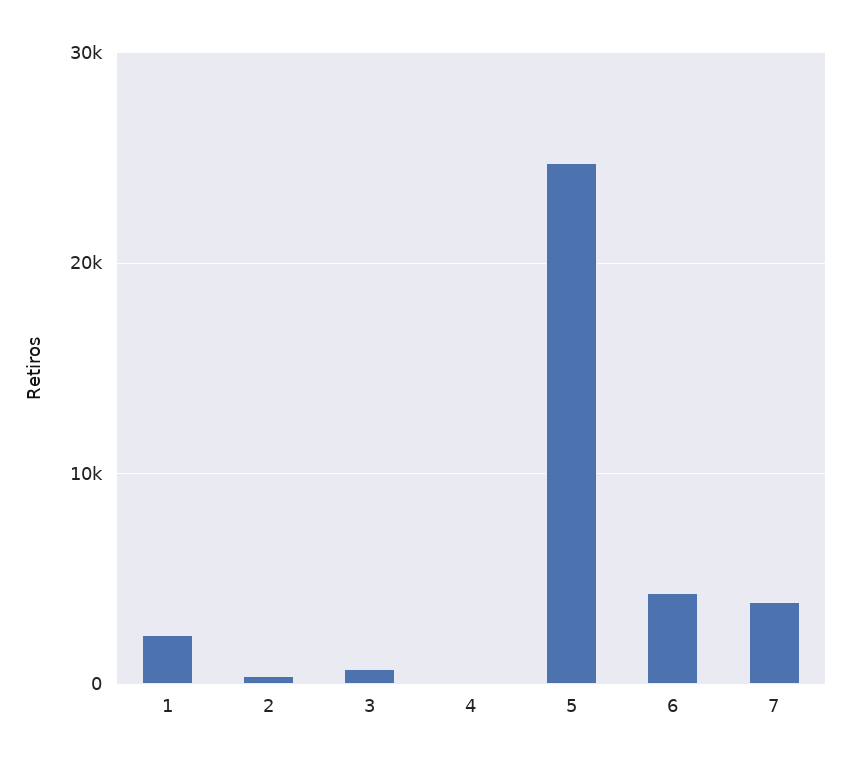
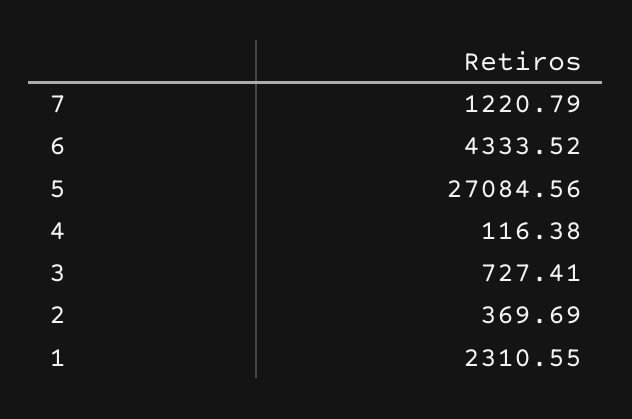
  {
    "1": 2310.55,
    "2": 369.69,
    "3": 727.41,
    "4": 116.38,
-   "5": 25000,
+   "5": 27084.56,
    "6": 4333.52,
-   "7": 4000
+   "7": 1220.79
  }

